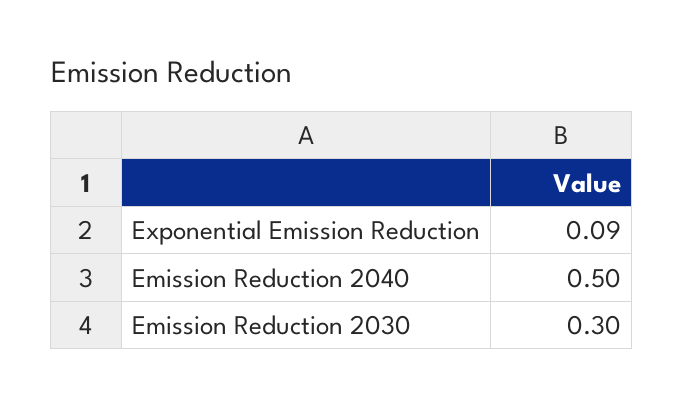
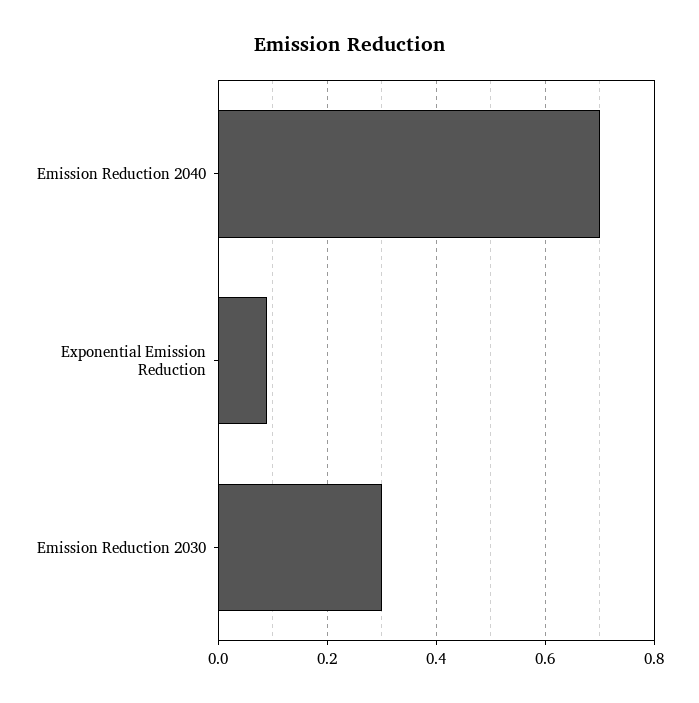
  {
    "Exponential Emission Reduction": 0.09,
-   "Emission Reduction 2040": 0.5,
+   "Emission Reduction 2040": 0.7,
    "Emission Reduction 2030": 0.3
  }

